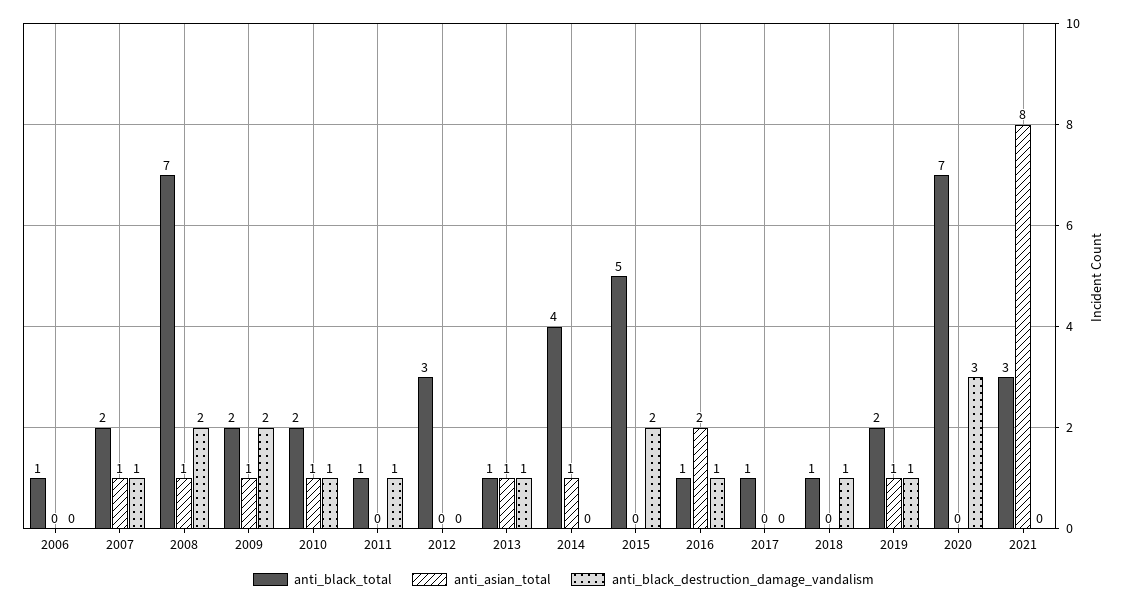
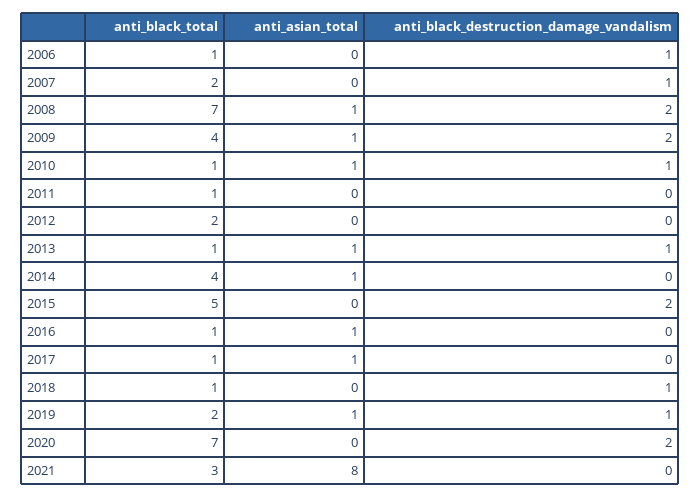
  {
    "anti_black_total": {
      "2006": 1,
      "2007": 2,
      "2008": 7,
-     "2009": 2,
+     "2009": 4,
-     "2010": 2,
+     "2010": 1,
      "2011": 1,
-     "2012": 3,
+     "2012": 2,
      "2013": 1,
      "2014": 4,
      "2015": 5,
      "2016": 1,
      "2017": 1,
      "2018": 1,
      "2019": 2,
      "2020": 7,
      "2021": 3
    },
    "anti_asian_total": {
      "2006": 0,
-     "2007": 1,
+     "2007": 0,
      "2008": 1,
      "2009": 1,
      "2010": 1,
      "2011": 0,
      "2012": 0,
      "2013": 1,
      "2014": 1,
      "2015": 0,
-     "2016": 2,
+     "2016": 1,
-     "2017": 0,
+     "2017": 1,
      "2018": 0,
      "2019": 1,
      "2020": 0,
      "2021": 8
    },
    "anti_black_destruction_damage_vandalism": {
-     "2006": 0,
+     "2006": 1,
      "2007": 1,
      "2008": 2,
      "2009": 2,
      "2010": 1,
-     "2011": 1,
+     "2011": 0,
      "2012": 0,
      "2013": 1,
      "2014": 0,
      "2015": 2,
-     "2016": 1,
+     "2016": 0,
      "2017": 0,
      "2018": 1,
      "2019": 1,
-     "2020": 3,
+     "2020": 2,
      "2021": 0
    }
  }

